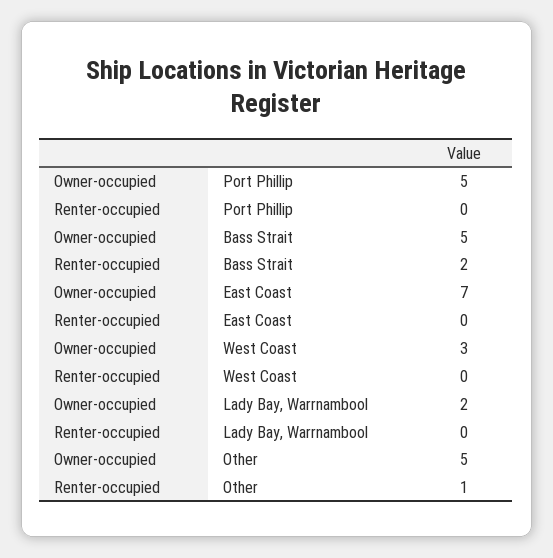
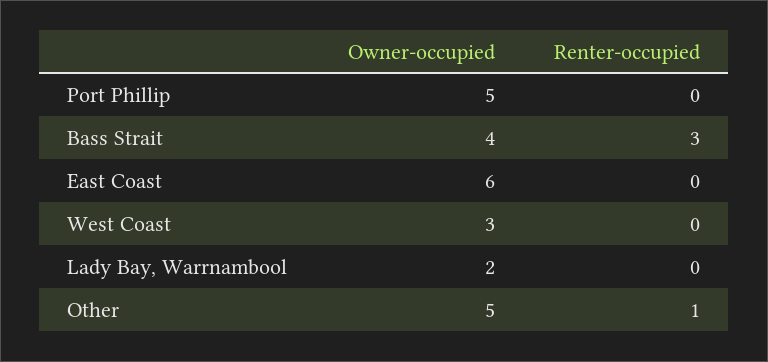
  {
    "Owner-occupied": {
      "Port Phillip": 5,
-     "Bass Strait": 5,
+     "Bass Strait": 4,
-     "East Coast": 7,
+     "East Coast": 6,
      "West Coast": 3,
      "Lady Bay, Warrnambool": 2,
      "Other": 5
    },
    "Renter-occupied": {
      "Port Phillip": 0,
-     "Bass Strait": 2,
+     "Bass Strait": 3,
      "East Coast": 0,
      "West Coast": 0,
      "Lady Bay, Warrnambool": 0,
      "Other": 1
    }
  }

